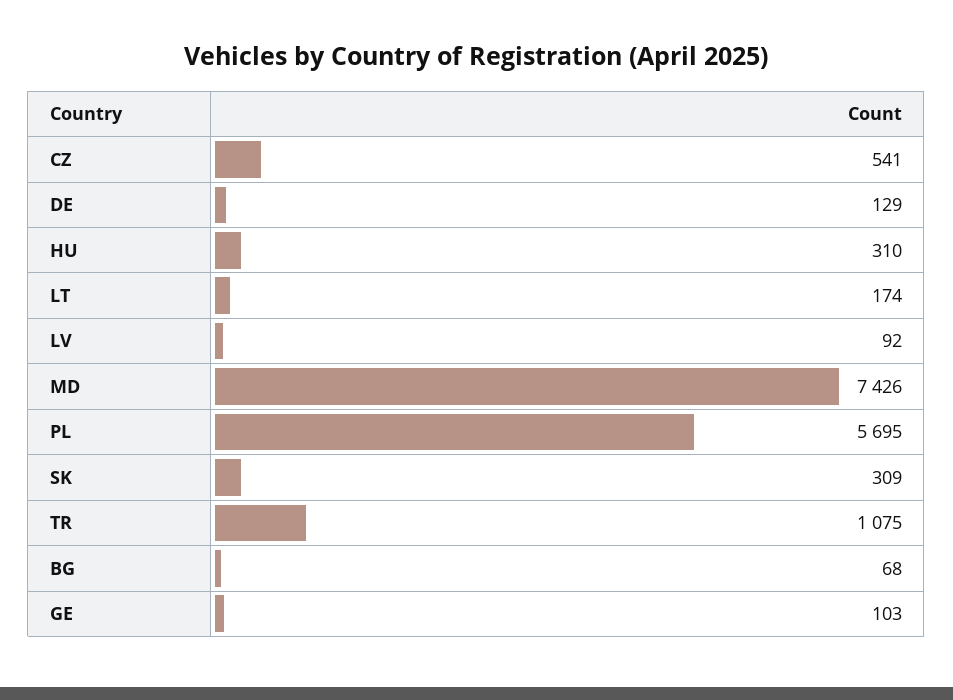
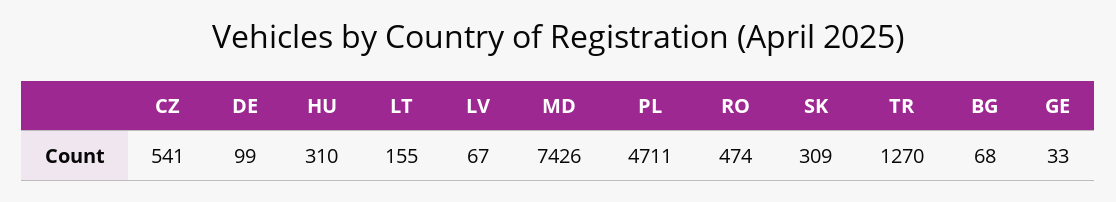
  {
    "CZ": 541,
-   "DE": 129,
+   "DE": 99,
    "HU": 310,
-   "LT": 174,
+   "LT": 155,
-   "LV": 92,
+   "LV": 67,
    "MD": 7426,
-   "PL": 5695,
+   "PL": 4711,
    "SK": 309,
-   "TR": 1075,
+   "TR": 1270,
    "BG": 68,
-   "GE": 103
+   "GE": 33,
+   "RO": 474
  }

